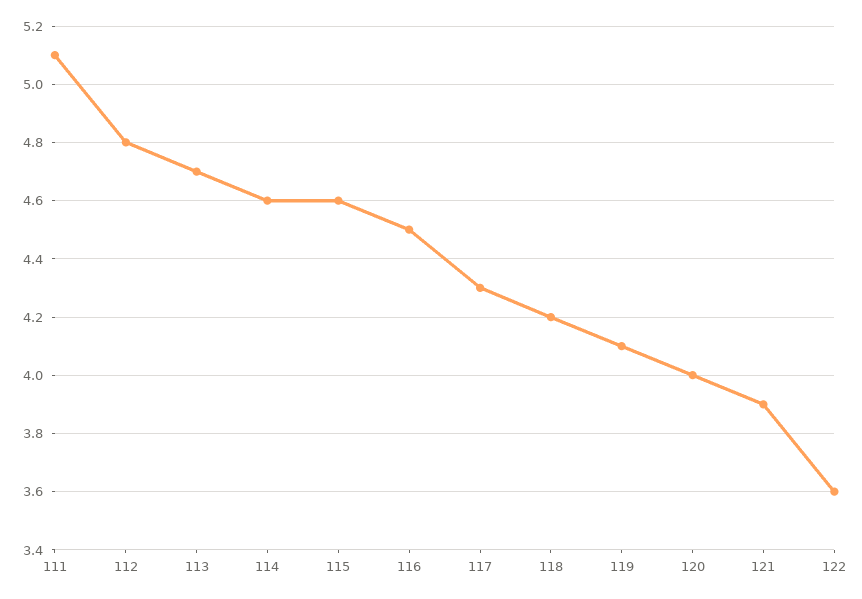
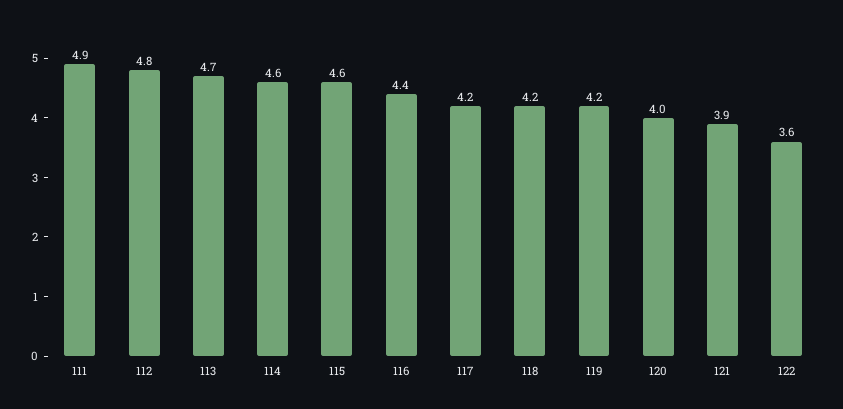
  {
-   "111": 5.1,
+   "111": 4.9,
    "112": 4.8,
    "113": 4.7,
    "114": 4.6,
    "115": 4.6,
-   "116": 4.5,
+   "116": 4.4,
-   "117": 4.3,
+   "117": 4.2,
    "118": 4.2,
-   "119": 4.1,
+   "119": 4.2,
    "120": 4,
    "121": 3.9,
    "122": 3.6
  }

